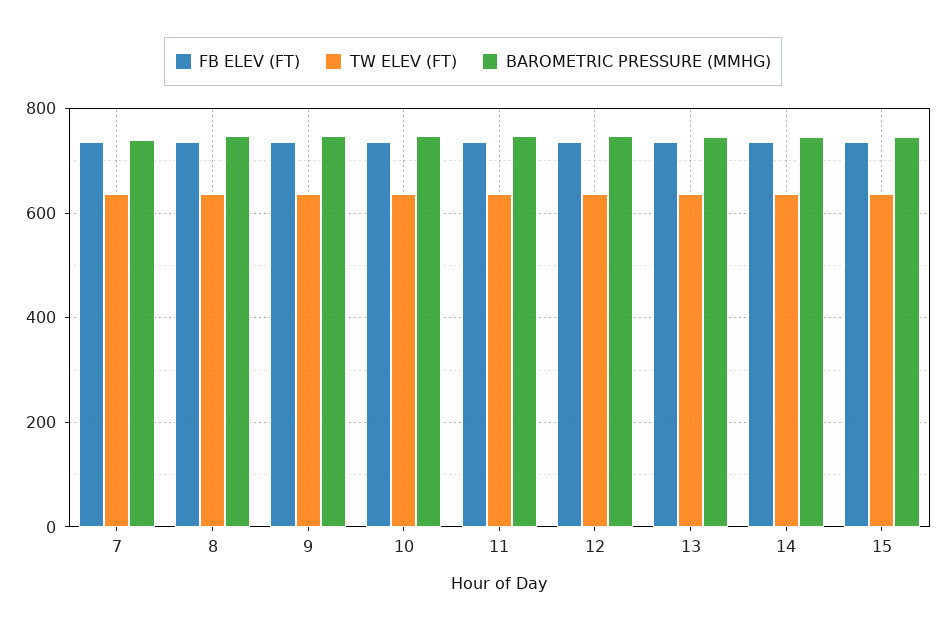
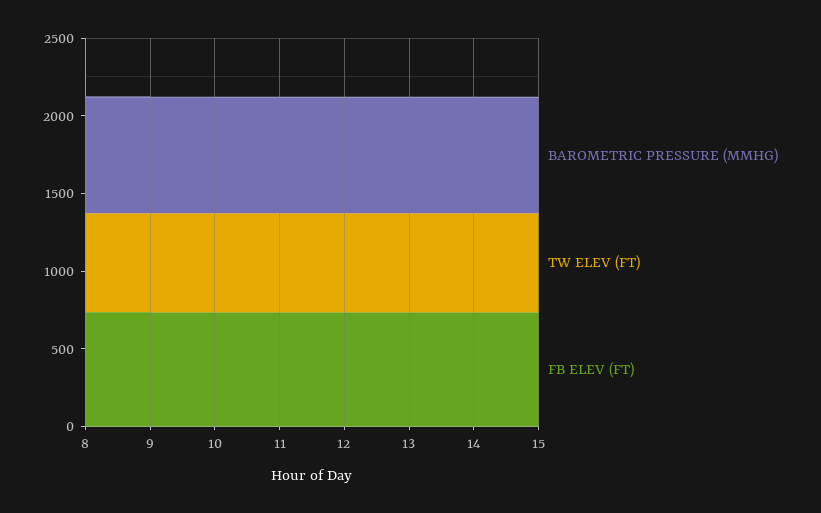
  {
    "FB ELEV (FT)": {
-     "7": 740,
      "8": 740,
      "9": 740,
      "10": 740,
      "11": 740,
      "12": 740,
      "13": 740,
      "14": 740,
      "15": 740
    },
    "TW ELEV (FT)": {
-     "7": 640,
      "8": 640,
      "9": 640,
      "10": 640,
      "11": 640,
      "12": 640,
      "13": 640,
      "14": 640,
      "15": 640
    },
    "BAROMETRIC PRESSURE (MMHG)": {
-     "7": 740,
      "8": 740,
      "9": 740,
      "10": 740,
      "11": 740,
      "12": 740,
      "13": 740,
      "14": 740,
      "15": 740
    }
  }

